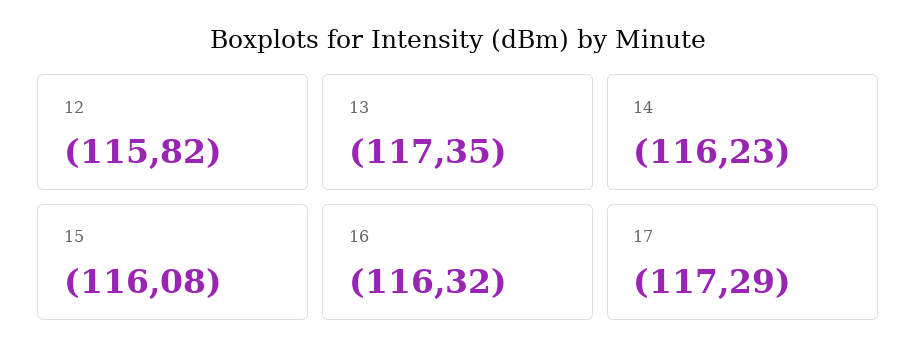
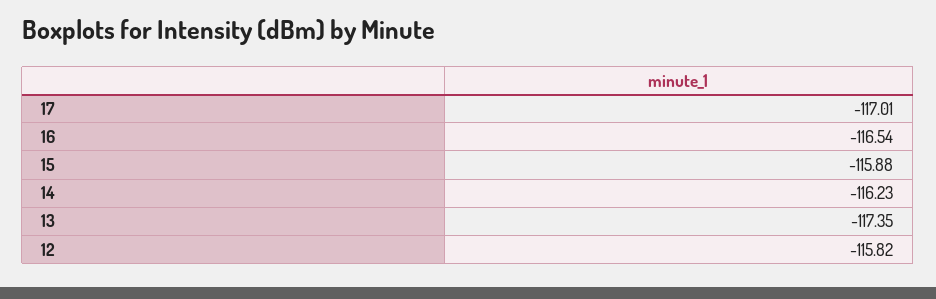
  {
    "12": -115.82,
    "13": -117.35,
    "14": -116.23,
-   "15": -116.08,
+   "15": -115.88,
-   "16": -116.32,
+   "16": -116.54,
-   "17": -117.29
+   "17": -117.01
  }

